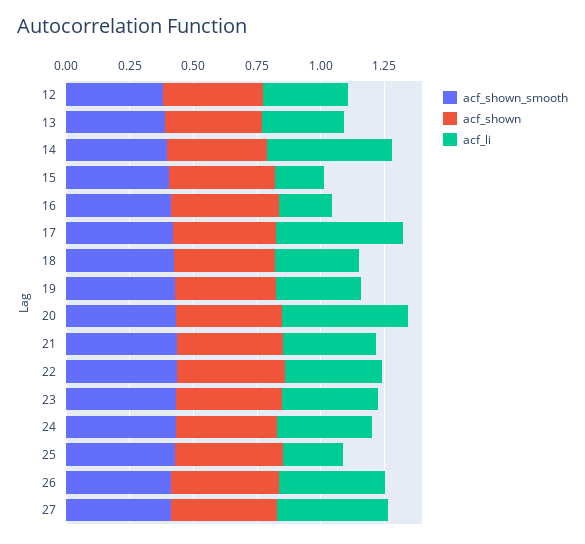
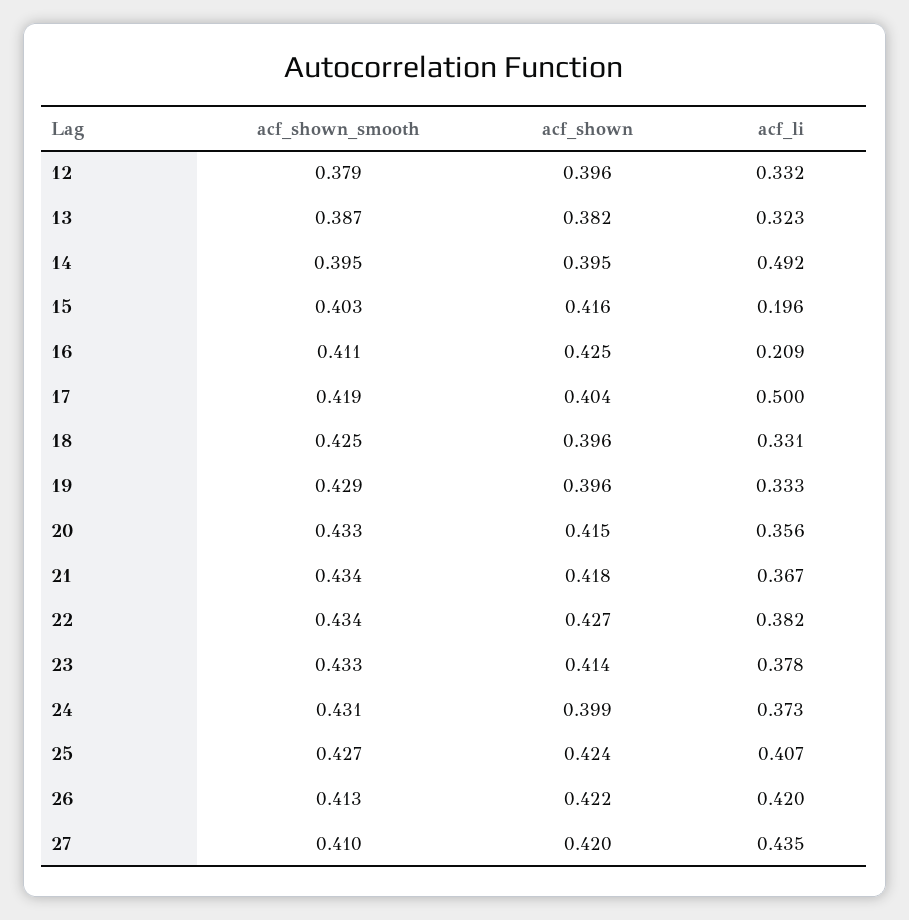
  {
    "acf_shown_smooth": {
      "12": 0.379,
      "13": 0.387,
      "14": 0.395,
      "15": 0.403,
      "16": 0.411,
      "17": 0.419,
      "18": 0.425,
      "19": 0.429,
      "20": 0.433,
      "21": 0.434,
      "22": 0.434,
      "23": 0.433,
      "24": 0.431,
      "25": 0.427,
      "26": 0.413,
      "27": 0.41
    },
    "acf_shown": {
      "12": 0.396,
      "13": 0.382,
      "14": 0.395,
      "15": 0.416,
      "16": 0.425,
      "17": 0.404,
      "18": 0.396,
      "19": 0.396,
      "20": 0.415,
      "21": 0.418,
      "22": 0.427,
      "23": 0.414,
      "24": 0.399,
      "25": 0.424,
      "26": 0.422,
      "27": 0.42
    },
    "acf_li": {
      "12": 0.332,
      "13": 0.323,
      "14": 0.492,
      "15": 0.196,
      "16": 0.209,
      "17": 0.5,
      "18": 0.331,
      "19": 0.333,
-     "20": 0.5,
+     "20": 0.356,
      "21": 0.367,
      "22": 0.382,
      "23": 0.378,
      "24": 0.373,
-     "25": 0.25,
+     "25": 0.407,
      "26": 0.42,
      "27": 0.435
    }
  }

